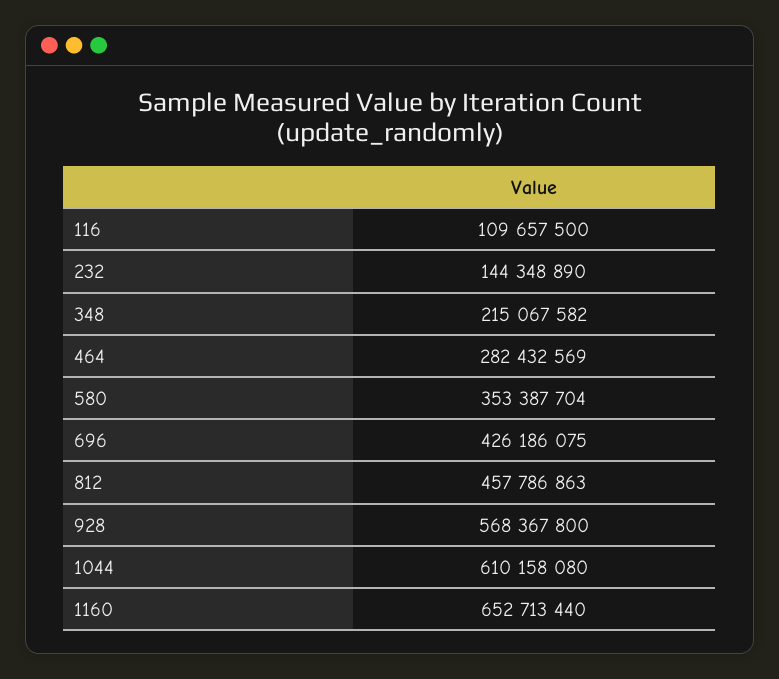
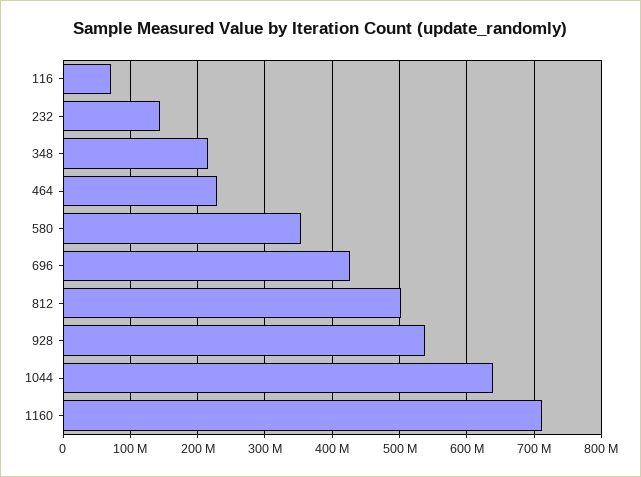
  {
-   "116": 109657500,
+   "116": 70000000,
    "232": 144348890,
    "348": 215067582,
-   "464": 282432569,
+   "464": 230000000,
    "580": 353387704,
    "696": 426186075,
-   "812": 457786863,
+   "812": 500000000,
-   "928": 568367800,
+   "928": 540000000,
-   "1044": 610158080,
+   "1044": 640000000,
-   "1160": 652713440
+   "1160": 710000000
  }

